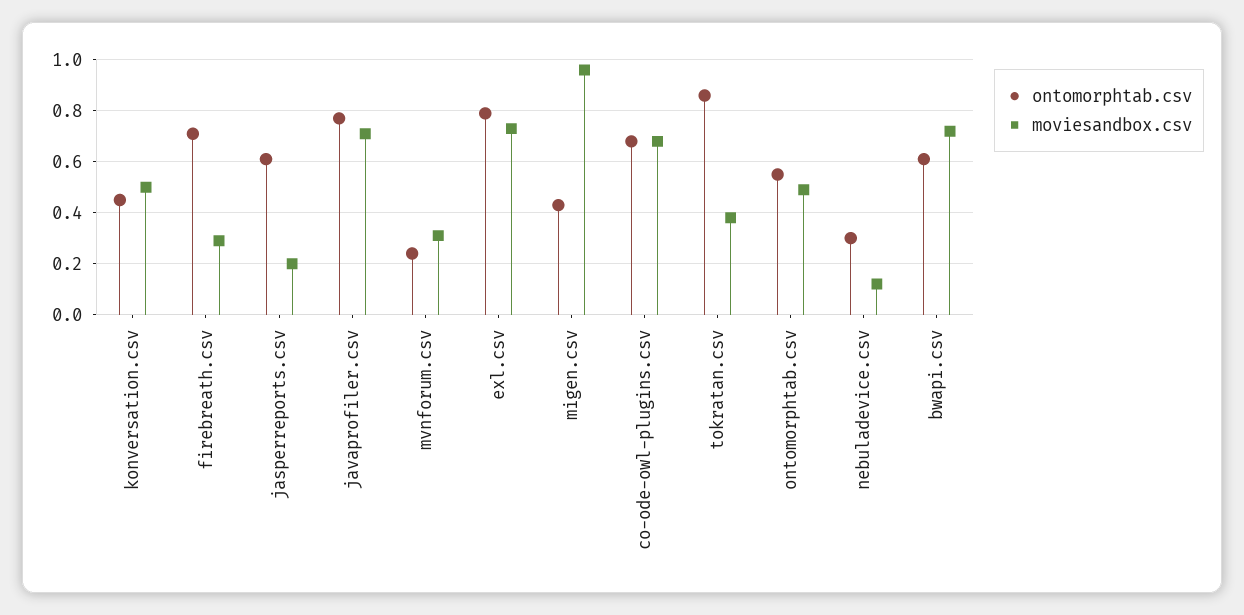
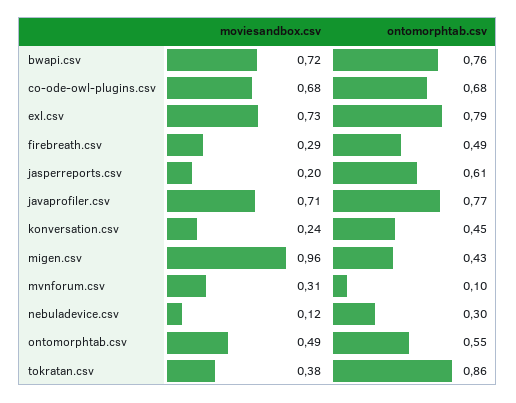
  {
    "ontomorphtab.csv": {
      "konversation.csv": 0.45,
-     "firebreath.csv": 0.7,
+     "firebreath.csv": 0.49,
      "jasperreports.csv": 0.61,
      "javaprofiler.csv": 0.77,
-     "mvnforum.csv": 0.25,
+     "mvnforum.csv": 0.1,
      "exl.csv": 0.79,
      "migen.csv": 0.43,
      "co-ode-owl-plugins.csv": 0.68,
      "tokratan.csv": 0.86,
      "ontomorphtab.csv": 0.55,
      "nebuladevice.csv": 0.3,
-     "bwapi.csv": 0.6
+     "bwapi.csv": 0.76
    },
    "moviesandbox.csv": {
-     "konversation.csv": 0.5,
+     "konversation.csv": 0.24,
      "firebreath.csv": 0.29,
      "jasperreports.csv": 0.2,
      "javaprofiler.csv": 0.71,
      "mvnforum.csv": 0.31,
      "exl.csv": 0.73,
      "migen.csv": 0.96,
      "co-ode-owl-plugins.csv": 0.68,
      "tokratan.csv": 0.38,
      "ontomorphtab.csv": 0.49,
      "nebuladevice.csv": 0.12,
      "bwapi.csv": 0.72
    }
  }

